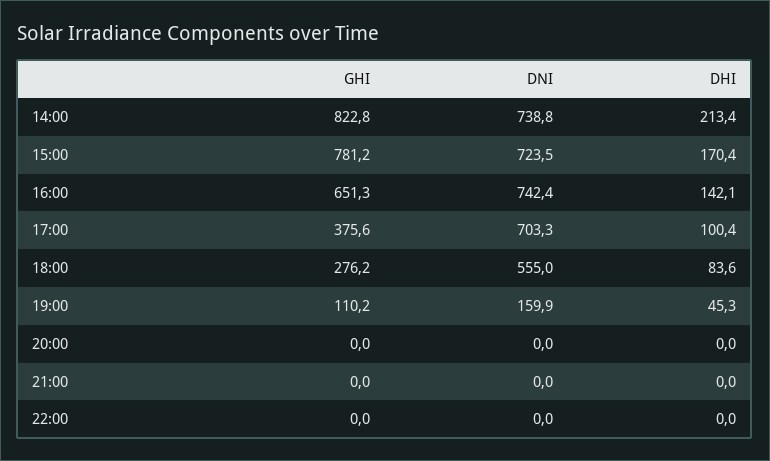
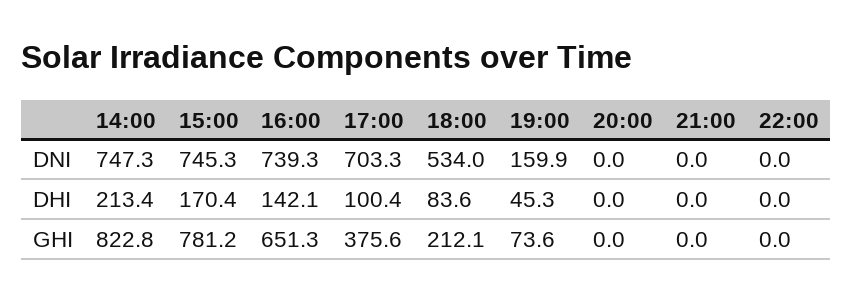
  {
    "GHI": {
      "14:00": 822.8,
      "15:00": 781.2,
      "16:00": 651.3,
      "17:00": 375.6,
-     "18:00": 276.2,
+     "18:00": 212.1,
-     "19:00": 110.2,
+     "19:00": 73.6,
      "20:00": 0,
      "21:00": 0,
      "22:00": 0
    },
    "DNI": {
-     "14:00": 738.8,
+     "14:00": 747.3,
-     "15:00": 723.5,
+     "15:00": 745.3,
-     "16:00": 742.4,
+     "16:00": 739.3,
      "17:00": 703.3,
-     "18:00": 555,
+     "18:00": 534,
      "19:00": 159.9,
      "20:00": 0,
      "21:00": 0,
      "22:00": 0
    },
    "DHI": {
      "14:00": 213.4,
      "15:00": 170.4,
      "16:00": 142.1,
      "17:00": 100.4,
      "18:00": 83.6,
      "19:00": 45.3,
      "20:00": 0,
      "21:00": 0,
      "22:00": 0
    }
  }

